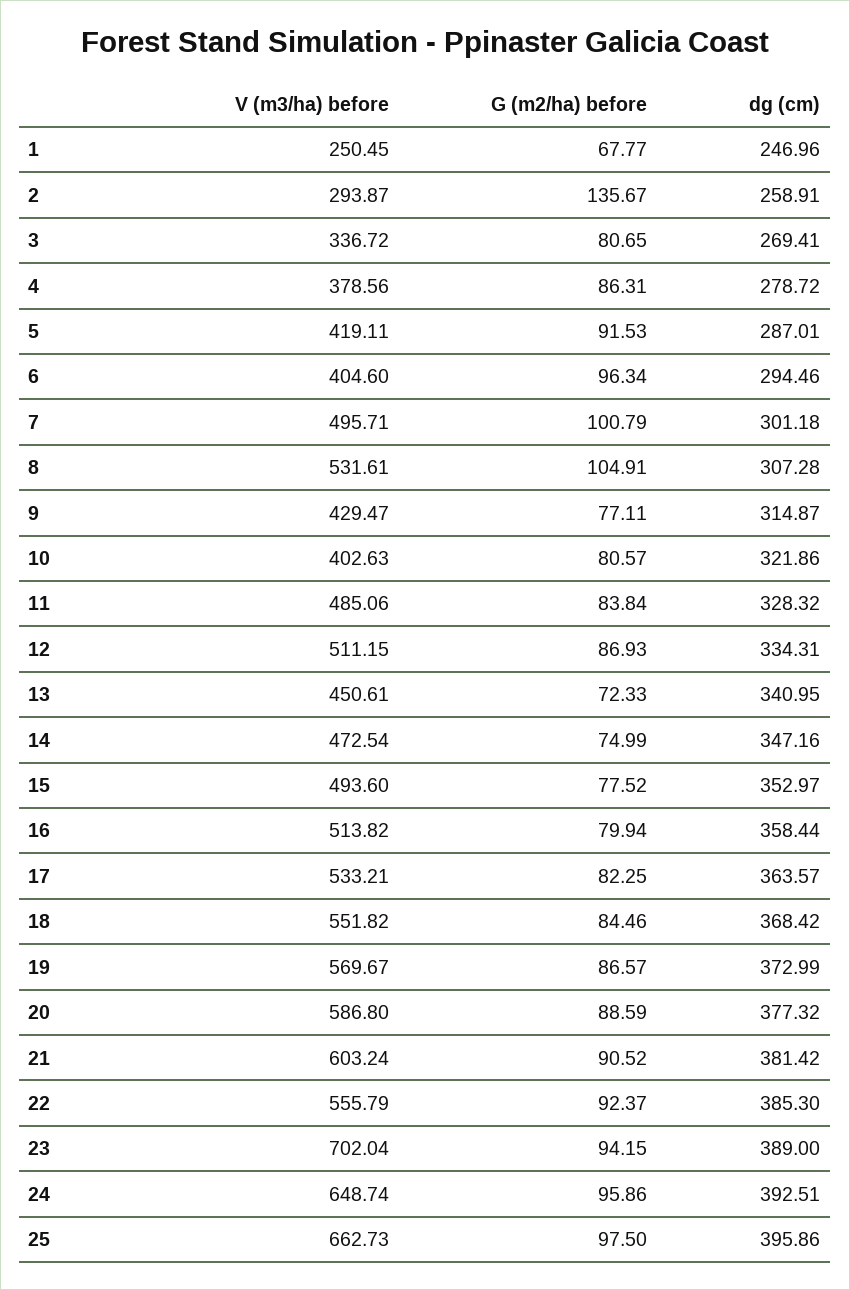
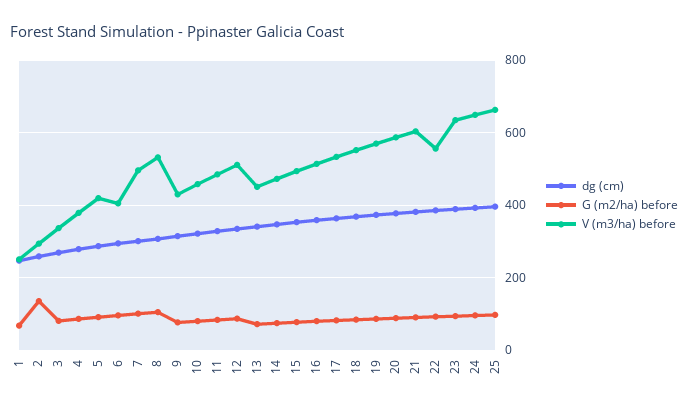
  {
    "V (m3/ha) before": {
      "1": 250.45,
      "2": 293.87,
      "3": 336.72,
      "4": 378.56,
      "5": 419.11,
      "6": 404.6,
      "7": 495.71,
      "8": 531.61,
      "9": 429.47,
-     "10": 402.63,
+     "10": 460,
      "11": 485.06,
      "12": 511.15,
      "13": 450.61,
      "14": 472.54,
      "15": 493.6,
      "16": 513.82,
      "17": 533.21,
      "18": 551.82,
      "19": 569.67,
      "20": 586.8,
      "21": 603.24,
      "22": 555.79,
-     "23": 702.04,
+     "23": 640,
      "24": 648.74,
      "25": 662.73
    },
    "G (m2/ha) before": {
      "1": 67.77,
      "2": 135.67,
      "3": 80.65,
      "4": 86.31,
      "5": 91.53,
      "6": 96.34,
      "7": 100.79,
      "8": 104.91,
      "9": 77.11,
      "10": 80.57,
      "11": 83.84,
      "12": 86.93,
      "13": 72.33,
      "14": 74.99,
      "15": 77.52,
      "16": 79.94,
      "17": 82.25,
      "18": 84.46,
      "19": 86.57,
      "20": 88.59,
      "21": 90.52,
      "22": 92.37,
      "23": 94.15,
      "24": 95.86,
      "25": 97.5
    },
    "dg (cm)": {
      "1": 246.96,
      "2": 258.91,
      "3": 269.41,
      "4": 278.72,
      "5": 287.01,
      "6": 294.46,
      "7": 301.18,
      "8": 307.28,
      "9": 314.87,
      "10": 321.86,
      "11": 328.32,
      "12": 334.31,
      "13": 340.95,
      "14": 347.16,
      "15": 352.97,
      "16": 358.44,
      "17": 363.57,
      "18": 368.42,
      "19": 372.99,
      "20": 377.32,
      "21": 381.42,
      "22": 385.3,
      "23": 389,
      "24": 392.51,
      "25": 395.86
    }
  }

